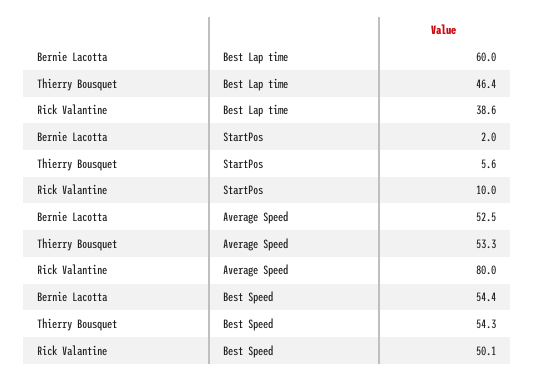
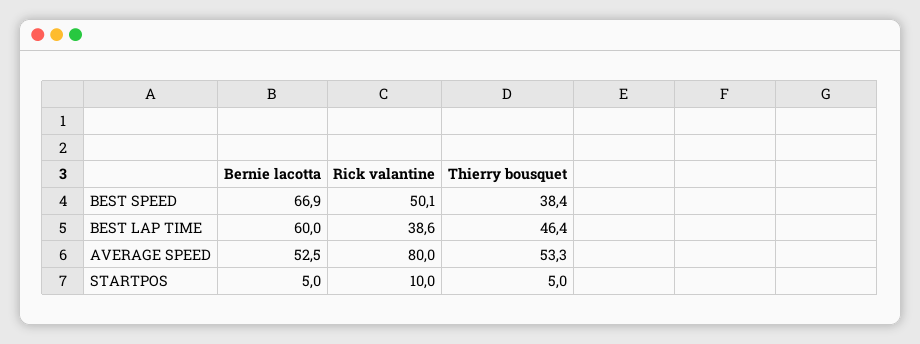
  {
    "Bernie Lacotta": {
      "Best Lap time": 60,
-     "StartPos": 2,
+     "StartPos": 5,
      "Average Speed": 52.5,
-     "Best Speed": 54.4
+     "Best Speed": 66.9
    },
    "Thierry Bousquet": {
      "Best Lap time": 46.4,
-     "StartPos": 5.6,
+     "StartPos": 5,
      "Average Speed": 53.3,
-     "Best Speed": 54.3
+     "Best Speed": 38.4
    },
    "Rick Valantine": {
      "Best Lap time": 38.6,
      "StartPos": 10,
      "Average Speed": 80,
      "Best Speed": 50.1
    }
  }

